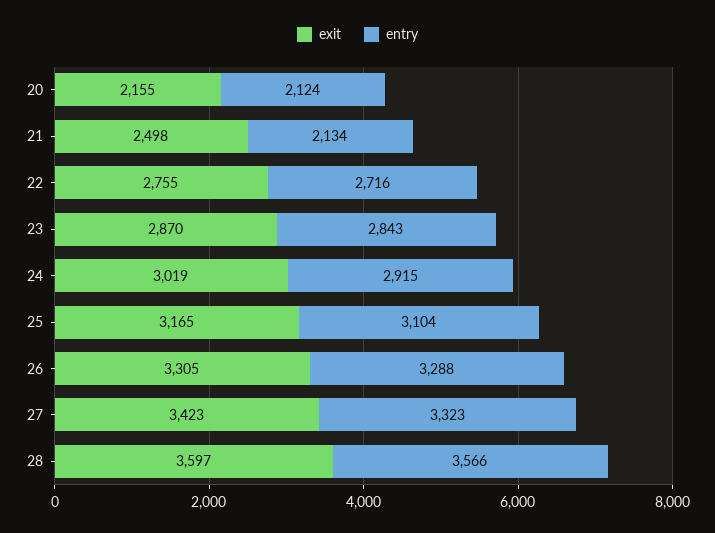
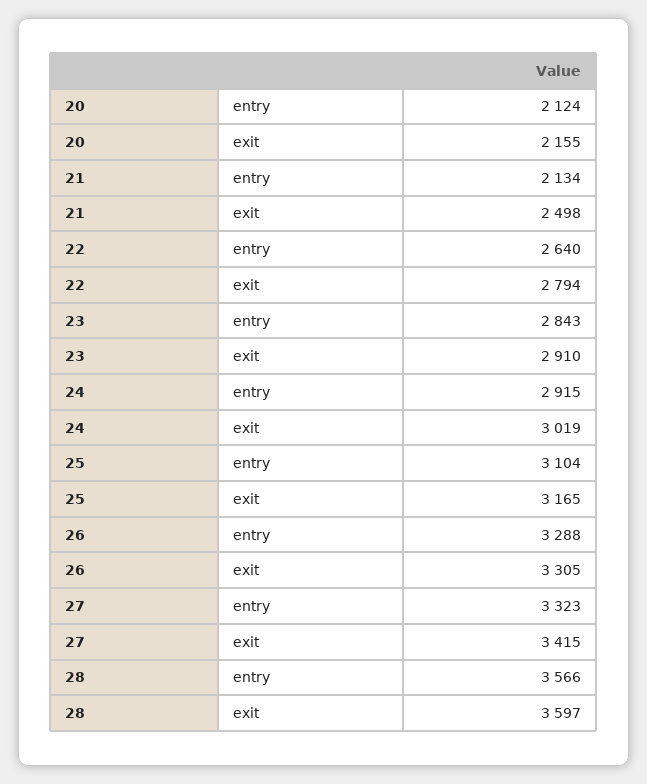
  {
    "exit": {
      "20": 2155,
      "21": 2498,
-     "22": 2755,
+     "22": 2794,
-     "23": 2870,
+     "23": 2910,
      "24": 3019,
      "25": 3165,
      "26": 3305,
-     "27": 3423,
+     "27": 3415,
      "28": 3597
    },
    "entry": {
      "20": 2124,
      "21": 2134,
-     "22": 2716,
+     "22": 2640,
      "23": 2843,
      "24": 2915,
      "25": 3104,
      "26": 3288,
      "27": 3323,
      "28": 3566
    }
  }

